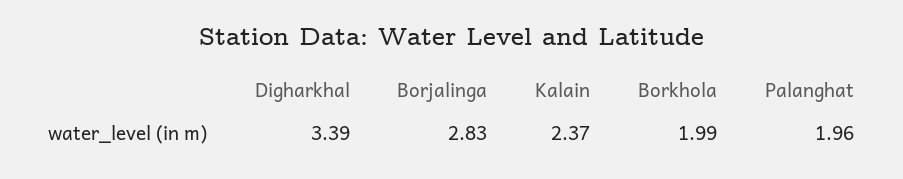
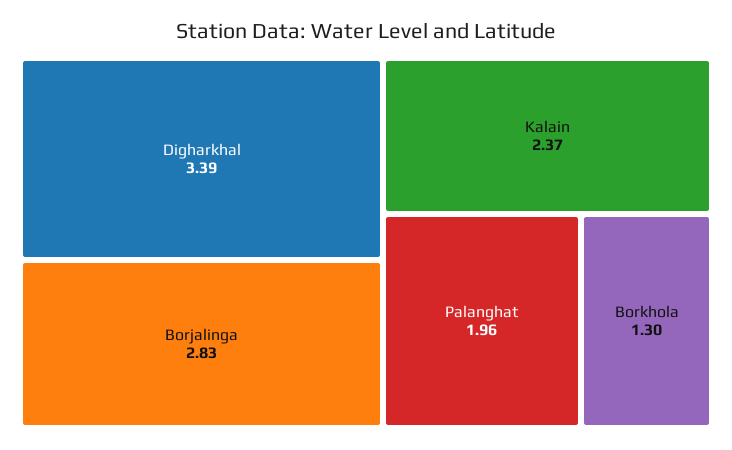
  {
    "Digharkhal": 3.39,
    "Borjalinga": 2.83,
    "Kalain": 2.37,
-   "Borkhola": 1.99,
+   "Borkhola": 1.3,
    "Palanghat": 1.96
  }

